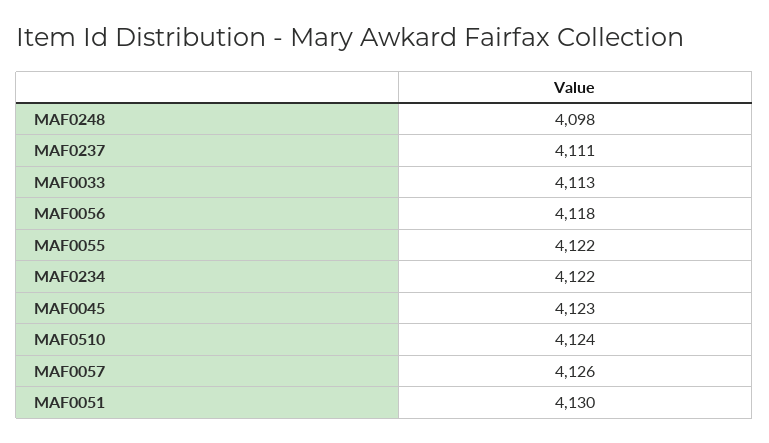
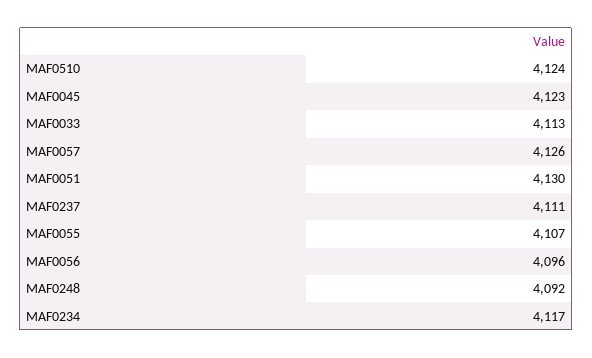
  {
-   "MAF0248": 4098,
+   "MAF0248": 4092,
    "MAF0237": 4111,
    "MAF0033": 4113,
-   "MAF0056": 4118,
+   "MAF0056": 4096,
-   "MAF0055": 4122,
+   "MAF0055": 4107,
-   "MAF0234": 4122,
+   "MAF0234": 4117,
    "MAF0045": 4123,
    "MAF0510": 4124,
    "MAF0057": 4126,
    "MAF0051": 4130
  }

